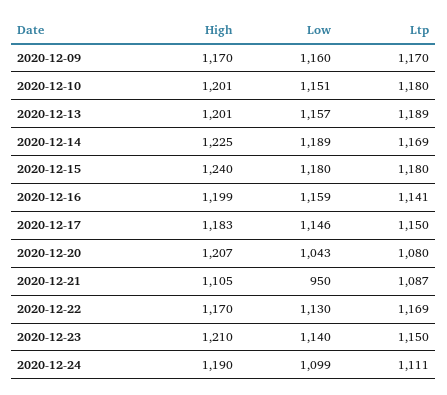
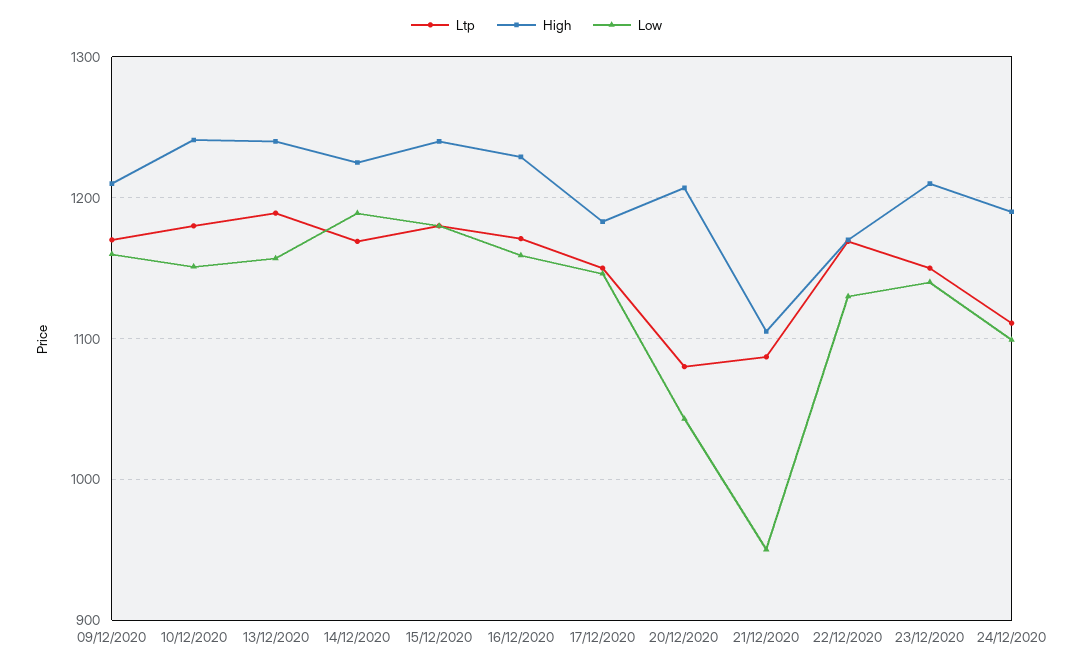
  {
    "High": {
-     "2020-12-09": 1170,
+     "2020-12-09": 1210,
-     "2020-12-10": 1201,
+     "2020-12-10": 1240,
-     "2020-12-13": 1201,
+     "2020-12-13": 1240,
      "2020-12-14": 1225,
      "2020-12-15": 1240,
-     "2020-12-16": 1199,
+     "2020-12-16": 1230,
      "2020-12-17": 1183,
      "2020-12-20": 1207,
      "2020-12-21": 1105,
      "2020-12-22": 1170,
      "2020-12-23": 1210,
      "2020-12-24": 1190
    },
    "Low": {
      "2020-12-09": 1160,
      "2020-12-10": 1151,
      "2020-12-13": 1157,
      "2020-12-14": 1189,
      "2020-12-15": 1180,
      "2020-12-16": 1159,
      "2020-12-17": 1146,
      "2020-12-20": 1043,
      "2020-12-21": 950,
      "2020-12-22": 1130,
      "2020-12-23": 1140,
      "2020-12-24": 1099
    },
    "Ltp": {
      "2020-12-09": 1170,
      "2020-12-10": 1180,
      "2020-12-13": 1189,
      "2020-12-14": 1169,
      "2020-12-15": 1180,
-     "2020-12-16": 1141,
+     "2020-12-16": 1170,
      "2020-12-17": 1150,
      "2020-12-20": 1080,
      "2020-12-21": 1087,
      "2020-12-22": 1169,
      "2020-12-23": 1150,
      "2020-12-24": 1111
    }
  }

